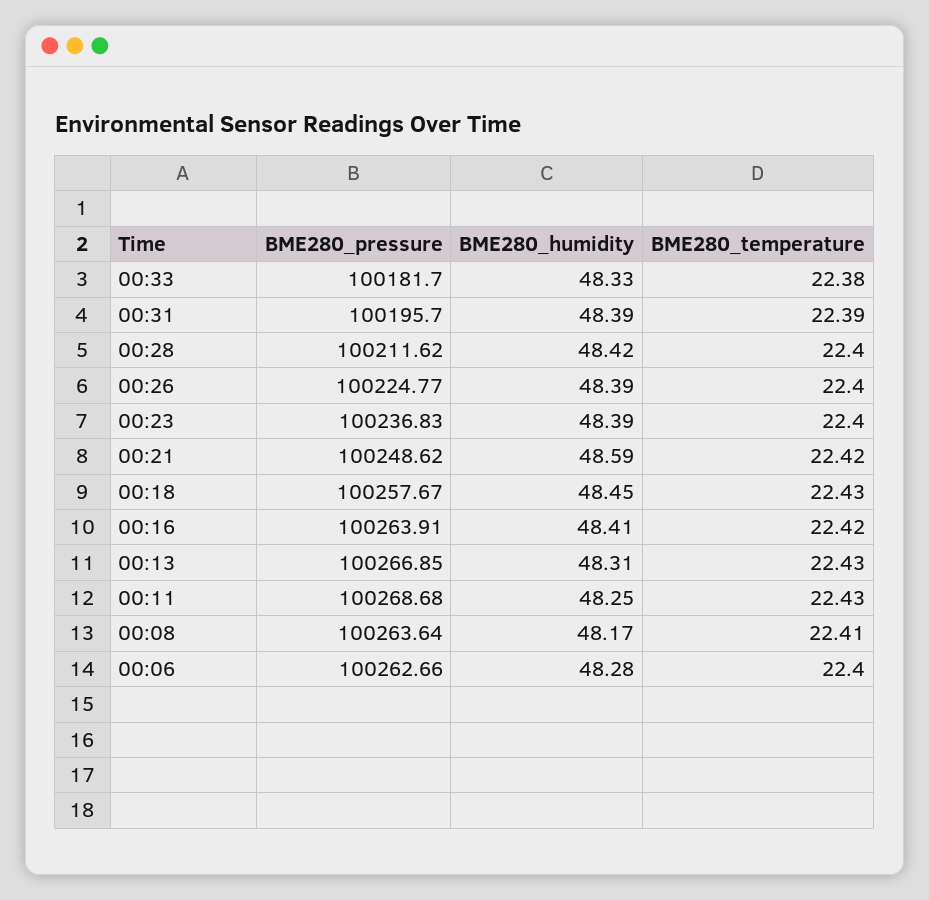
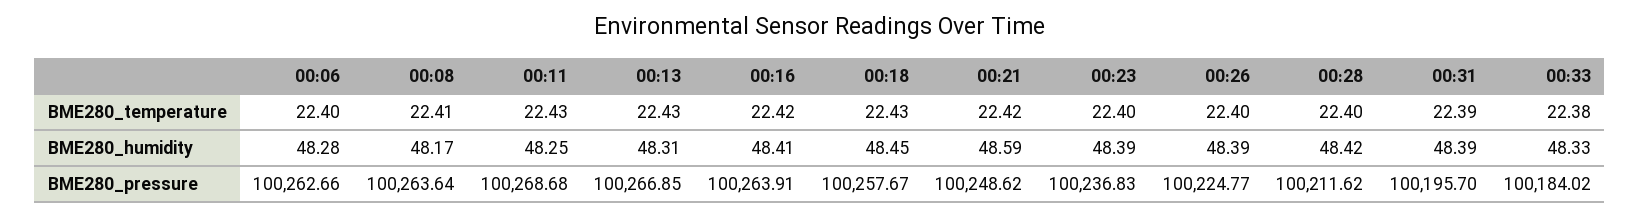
  {
    "BME280_pressure": {
-     "00:33": 100181.7,
+     "00:33": 100184.02,
      "00:31": 100195.7,
      "00:28": 100211.62,
      "00:26": 100224.77,
      "00:23": 100236.83,
      "00:21": 100248.62,
      "00:18": 100257.67,
      "00:16": 100263.91,
      "00:13": 100266.85,
      "00:11": 100268.68,
      "00:08": 100263.64,
      "00:06": 100262.66
    },
    "BME280_humidity": {
      "00:33": 48.33,
      "00:31": 48.39,
      "00:28": 48.42,
      "00:26": 48.39,
      "00:23": 48.39,
      "00:21": 48.59,
      "00:18": 48.45,
      "00:16": 48.41,
      "00:13": 48.31,
      "00:11": 48.25,
      "00:08": 48.17,
      "00:06": 48.28
    },
    "BME280_temperature": {
      "00:33": 22.38,
      "00:31": 22.39,
      "00:28": 22.4,
      "00:26": 22.4,
      "00:23": 22.4,
      "00:21": 22.42,
      "00:18": 22.43,
      "00:16": 22.42,
      "00:13": 22.43,
      "00:11": 22.43,
      "00:08": 22.41,
      "00:06": 22.4
    }
  }

